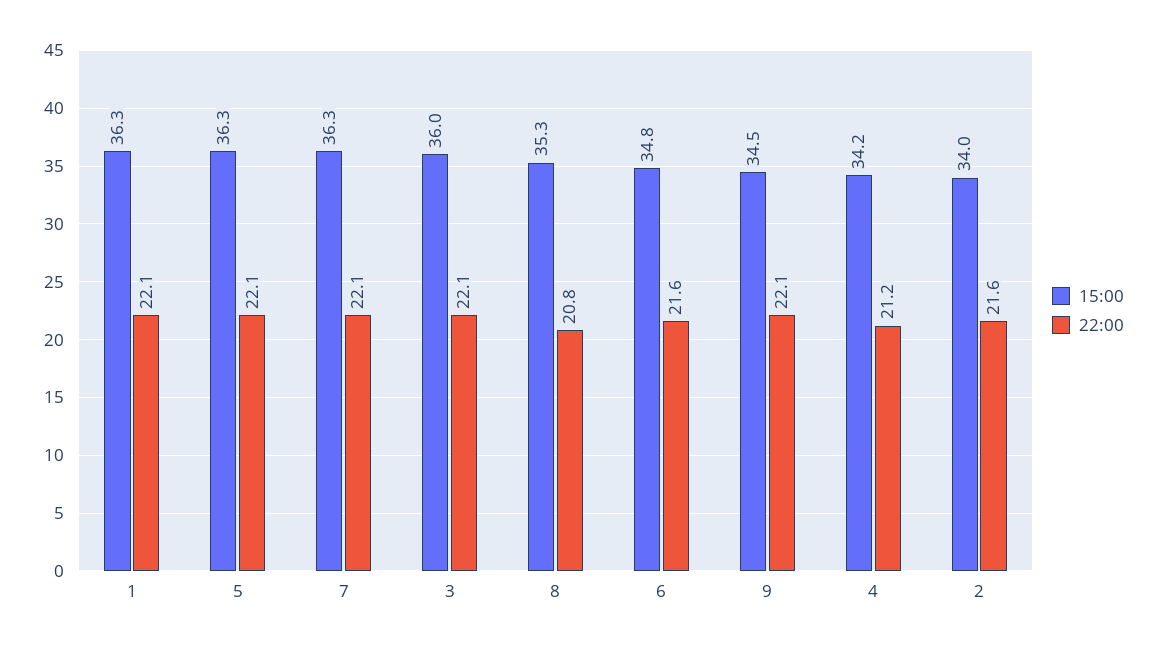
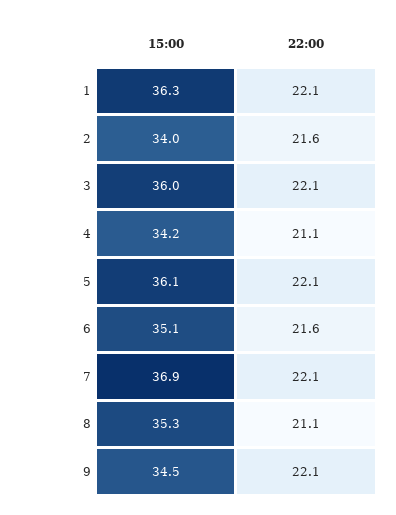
  {
    "15:00": {
      "1": 36.3,
-     "5": 36.3,
+     "5": 36.1,
-     "7": 36.3,
+     "7": 36.9,
      "3": 36,
      "8": 35.3,
-     "6": 34.8,
+     "6": 35.1,
      "9": 34.5,
      "4": 34.2,
      "2": 34
    },
    "22:00": {
      "1": 22.1,
      "5": 22.1,
      "7": 22.1,
      "3": 22.1,
-     "8": 20.8,
+     "8": 21.1,
      "6": 21.6,
      "9": 22.1,
-     "4": 21.2,
+     "4": 21.1,
      "2": 21.6
    }
  }

